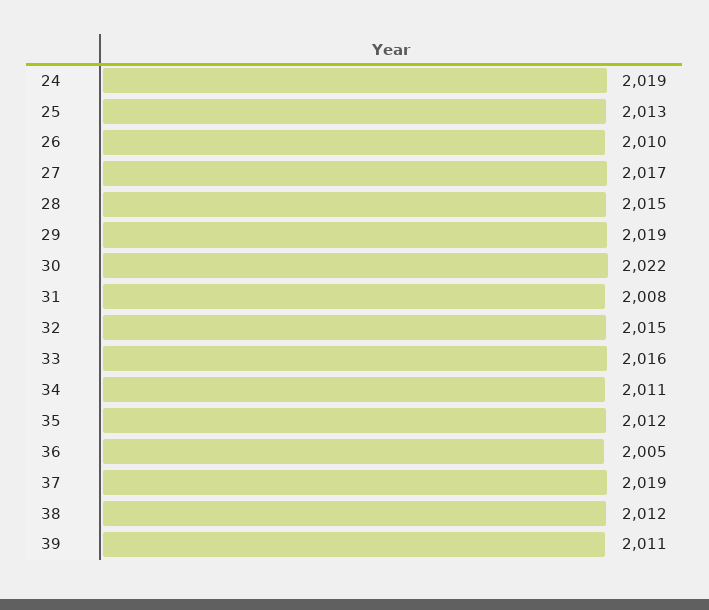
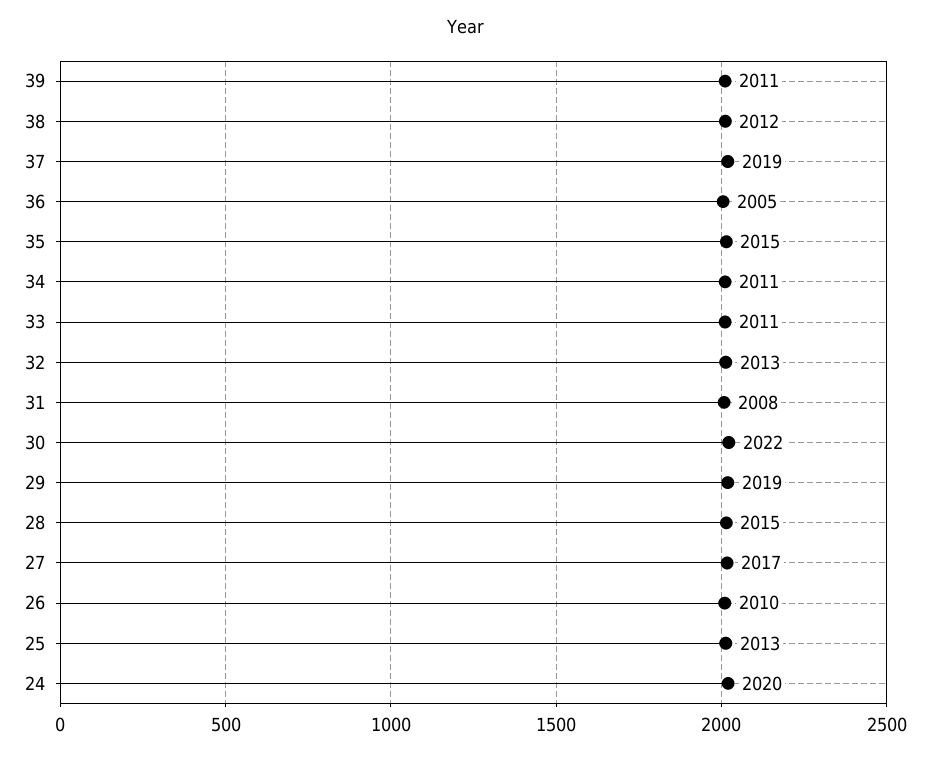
  {
-   "24": 2019,
+   "24": 2020,
    "25": 2013,
    "26": 2010,
    "27": 2017,
    "28": 2015,
    "29": 2019,
    "30": 2022,
    "31": 2008,
-   "32": 2015,
+   "32": 2013,
-   "33": 2016,
+   "33": 2011,
    "34": 2011,
-   "35": 2012,
+   "35": 2015,
    "36": 2005,
    "37": 2019,
    "38": 2012,
    "39": 2011
  }

